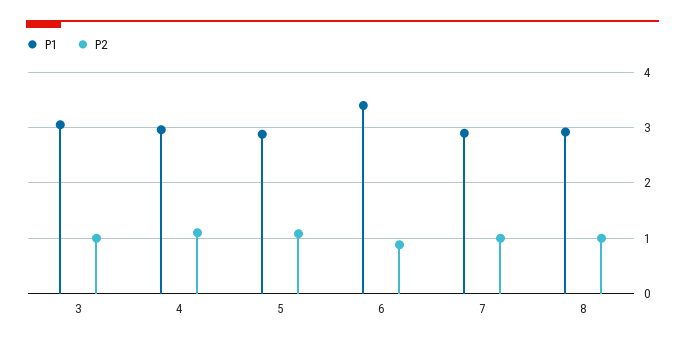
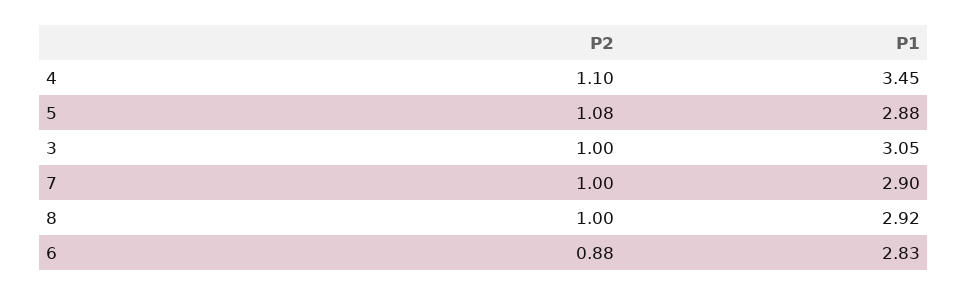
  {
    "P1": {
      "3": 3.05,
-     "4": 3,
+     "4": 3.45,
      "5": 2.88,
-     "6": 3.4,
+     "6": 2.83,
      "7": 2.9,
      "8": 2.92
    },
    "P2": {
      "3": 1,
      "4": 1.1,
      "5": 1.08,
      "6": 0.88,
      "7": 1,
      "8": 1
    }
  }

